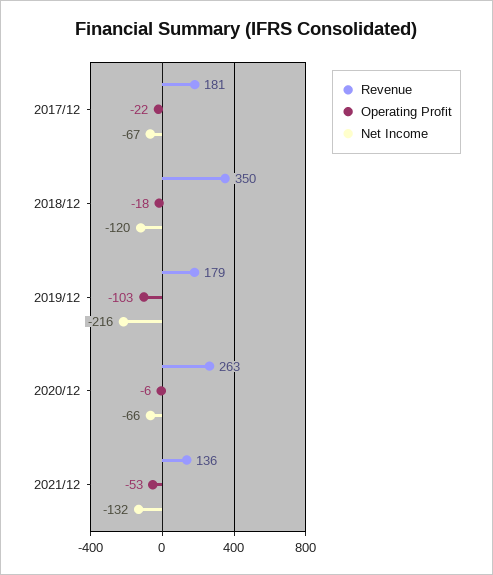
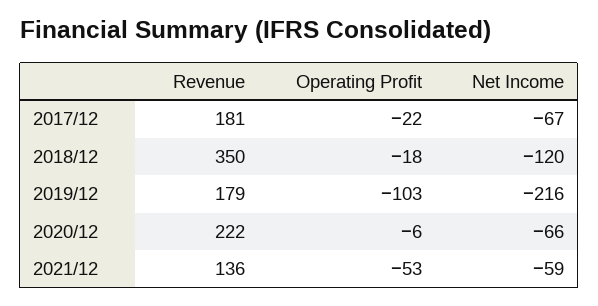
  {
    "Revenue": {
      "2017/12": 181,
      "2018/12": 350,
      "2019/12": 179,
-     "2020/12": 263,
+     "2020/12": 222,
      "2021/12": 136
    },
    "Operating Profit": {
      "2017/12": -22,
      "2018/12": -18,
      "2019/12": -103,
      "2020/12": -6,
      "2021/12": -53
    },
    "Net Income": {
      "2017/12": -67,
      "2018/12": -120,
      "2019/12": -216,
      "2020/12": -66,
-     "2021/12": -132
+     "2021/12": -59
    }
  }

